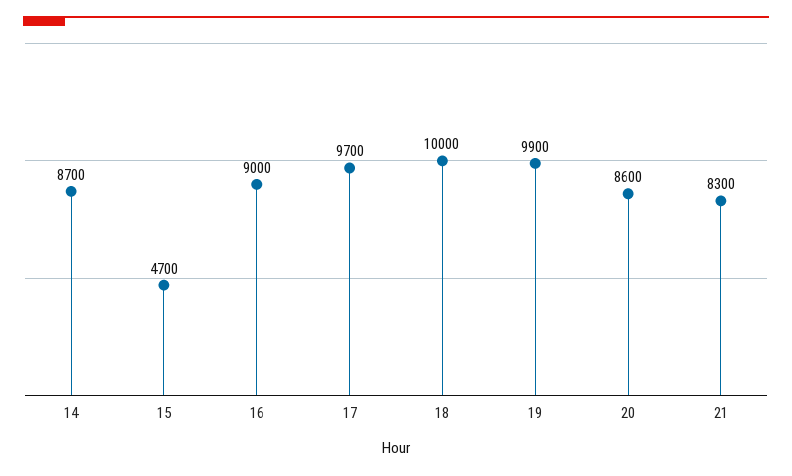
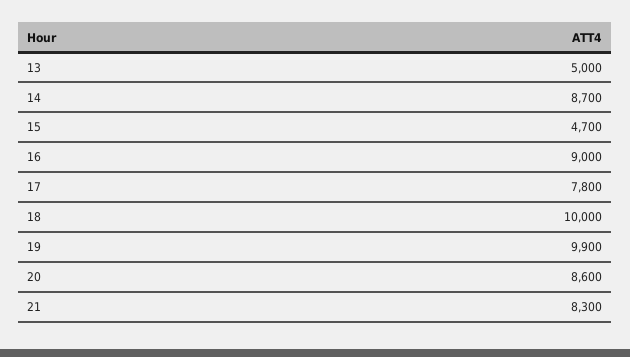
  {
    "14": 8700,
    "15": 4700,
    "16": 9000,
-   "17": 9700,
+   "17": 7800,
    "18": 10000,
    "19": 9900,
    "20": 8600,
-   "21": 8300
+   "21": 8300,
+   "13": 5000
  }

